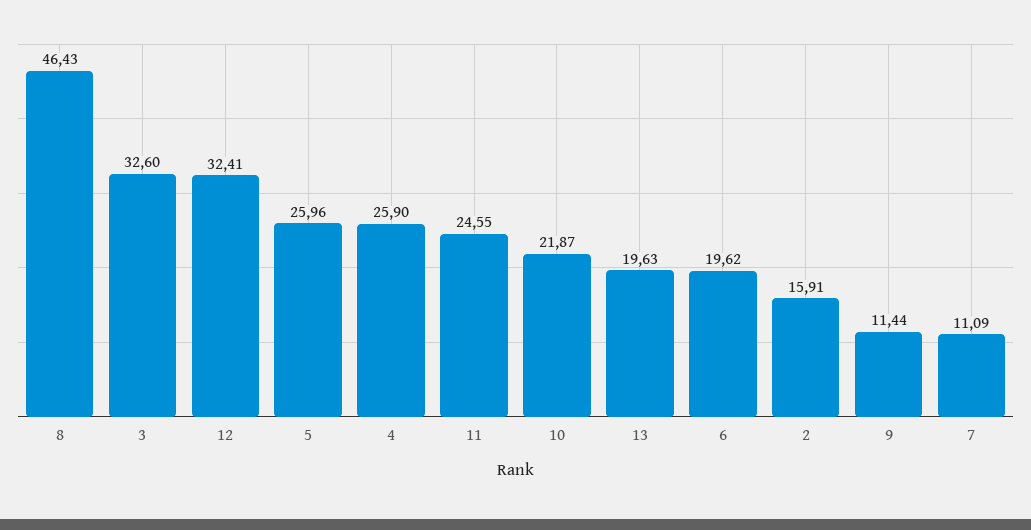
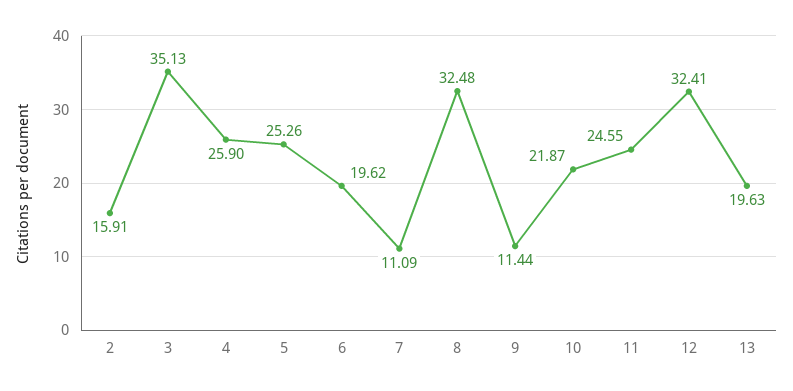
  {
-   "8": 46.43,
+   "8": 32.48,
-   "3": 32.6,
+   "3": 35.13,
    "12": 32.41,
-   "5": 25.96,
+   "5": 25.26,
    "4": 25.9,
    "11": 24.55,
    "10": 21.87,
    "13": 19.63,
    "6": 19.62,
    "2": 15.91,
    "9": 11.44,
    "7": 11.09
  }

